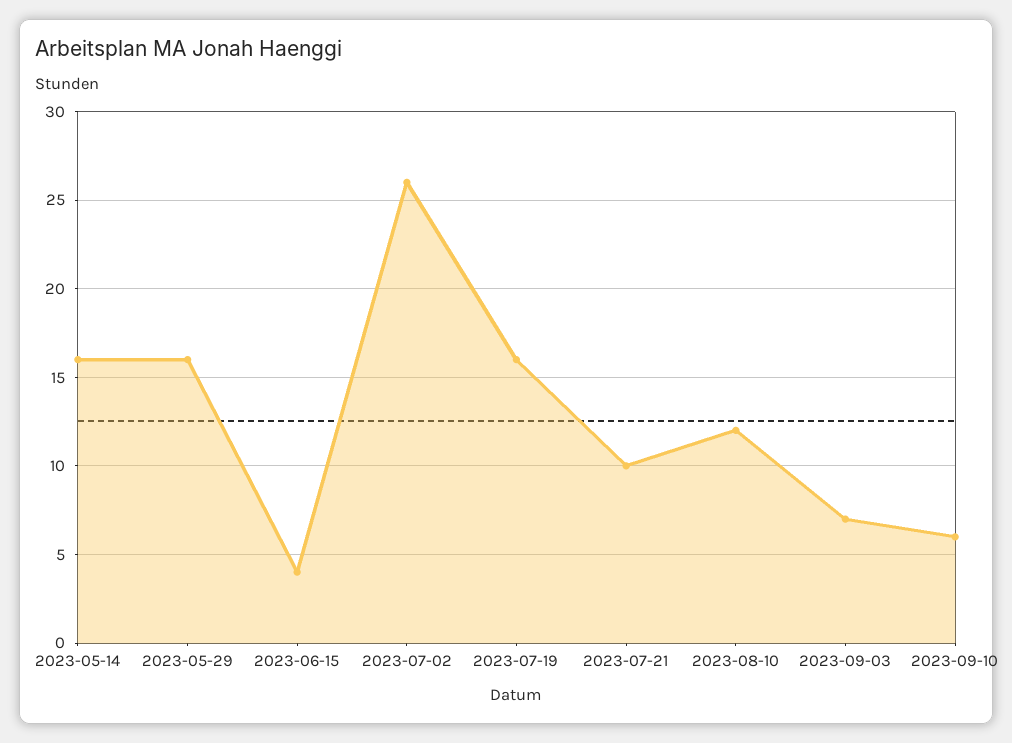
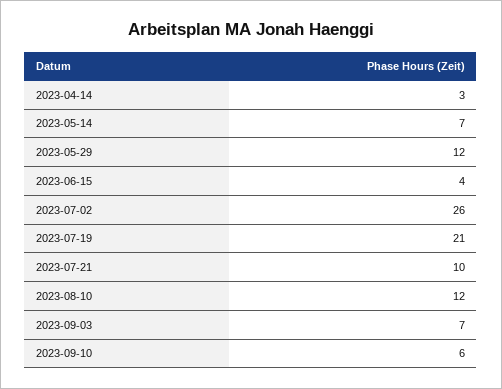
  {
-   "2023-05-14": 16,
+   "2023-05-14": 7,
-   "2023-05-29": 16,
+   "2023-05-29": 12,
    "2023-06-15": 4,
    "2023-07-02": 26,
-   "2023-07-19": 16,
+   "2023-07-19": 21,
    "2023-07-21": 10,
    "2023-08-10": 12,
    "2023-09-03": 7,
-   "2023-09-10": 6
+   "2023-09-10": 6,
+   "2023-04-14": 3
  }

